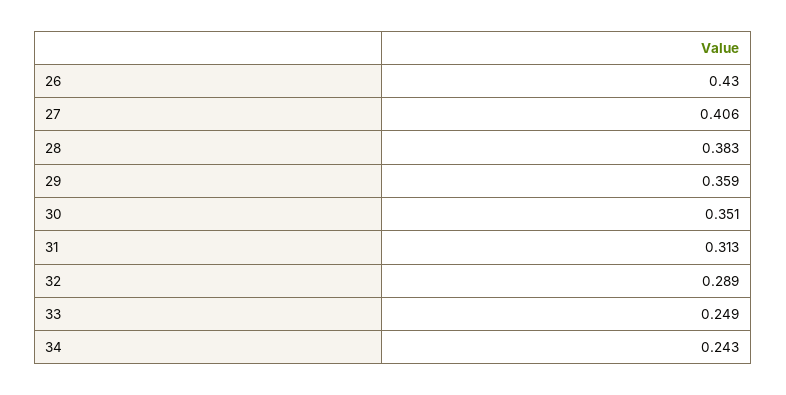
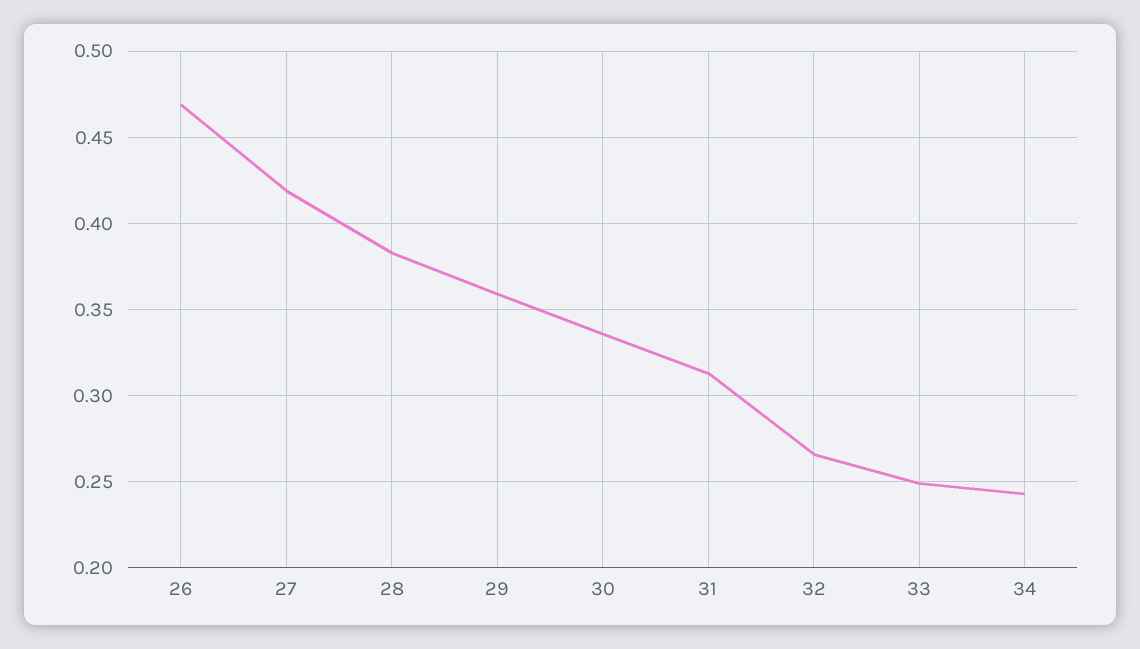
  {
-   "26": 0.43,
+   "26": 0.47,
-   "27": 0.406,
+   "27": 0.42,
    "28": 0.383,
    "29": 0.359,
-   "30": 0.351,
+   "30": 0.335,
    "31": 0.313,
-   "32": 0.289,
+   "32": 0.265,
    "33": 0.249,
    "34": 0.243
  }

